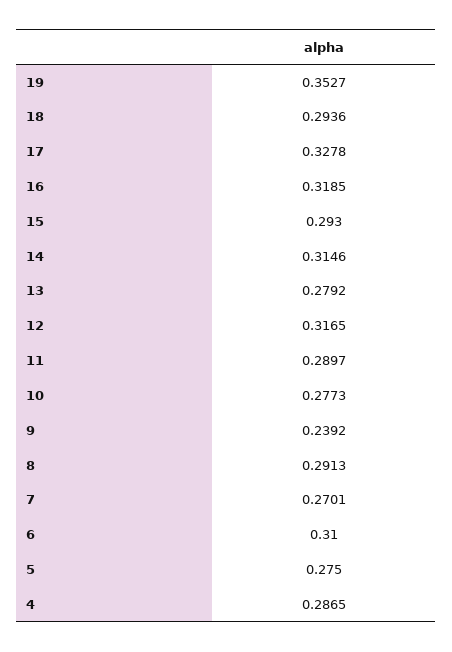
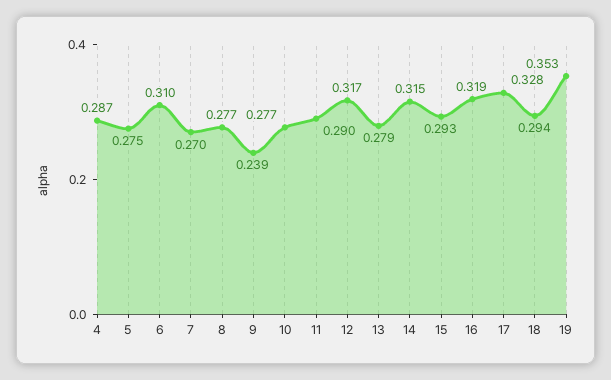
  {
    "19": 0.3527,
    "18": 0.2936,
    "17": 0.3278,
    "16": 0.3185,
    "15": 0.293,
    "14": 0.3146,
    "13": 0.2792,
    "12": 0.3165,
    "11": 0.2897,
    "10": 0.2773,
    "9": 0.2392,
-   "8": 0.2913,
+   "8": 0.277,
    "7": 0.2701,
    "6": 0.31,
    "5": 0.275,
    "4": 0.2865
  }

